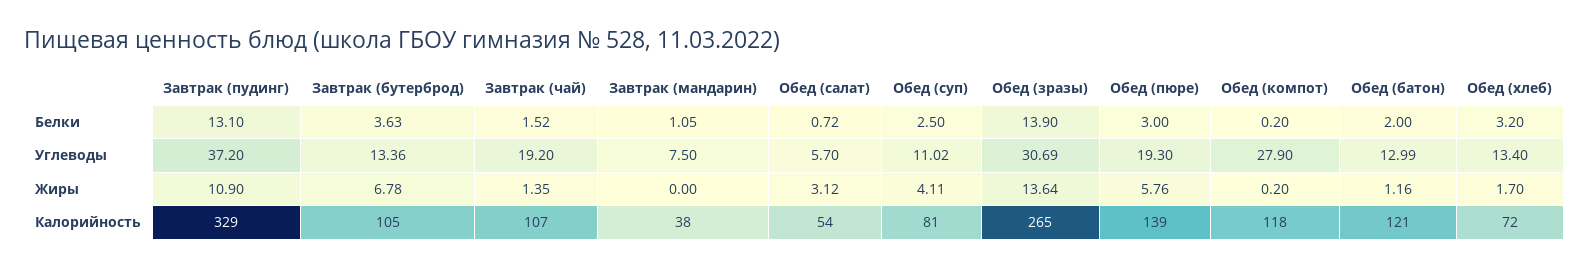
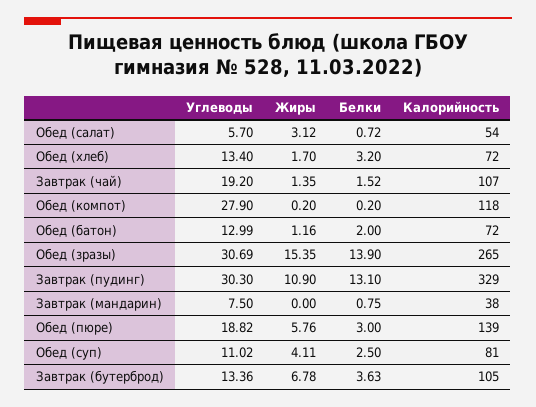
  {
    "Завтрак (пудинг)": {
      "Белки": 13.1,
-     "Углеводы": 37.2,
+     "Углеводы": 30.3,
      "Жиры": 10.9,
      "Калорийность": 329
    },
    "Завтрак (бутерброд)": {
      "Белки": 3.63,
      "Углеводы": 13.36,
      "Жиры": 6.78,
      "Калорийность": 105
    },
    "Завтрак (чай)": {
      "Белки": 1.52,
      "Углеводы": 19.2,
      "Жиры": 1.35,
      "Калорийность": 107
    },
    "Завтрак (мандарин)": {
-     "Белки": 1.05,
+     "Белки": 0.75,
      "Углеводы": 7.5,
      "Жиры": 0,
      "Калорийность": 38
    },
    "Обед (салат)": {
      "Белки": 0.72,
      "Углеводы": 5.7,
      "Жиры": 3.12,
      "Калорийность": 54
    },
    "Обед (суп)": {
      "Белки": 2.5,
      "Углеводы": 11.02,
      "Жиры": 4.11,
      "Калорийность": 81
    },
    "Обед (зразы)": {
      "Белки": 13.9,
      "Углеводы": 30.69,
-     "Жиры": 13.64,
+     "Жиры": 15.35,
      "Калорийность": 265
    },
    "Обед (пюре)": {
      "Белки": 3,
-     "Углеводы": 19.3,
+     "Углеводы": 18.82,
      "Жиры": 5.76,
      "Калорийность": 139
    },
    "Обед (компот)": {
      "Белки": 0.2,
      "Углеводы": 27.9,
      "Жиры": 0.2,
      "Калорийность": 118
    },
    "Обед (батон)": {
      "Белки": 2,
      "Углеводы": 12.99,
      "Жиры": 1.16,
-     "Калорийность": 121
+     "Калорийность": 72
    },
    "Обед (хлеб)": {
      "Белки": 3.2,
      "Углеводы": 13.4,
      "Жиры": 1.7,
      "Калорийность": 72
    }
  }

